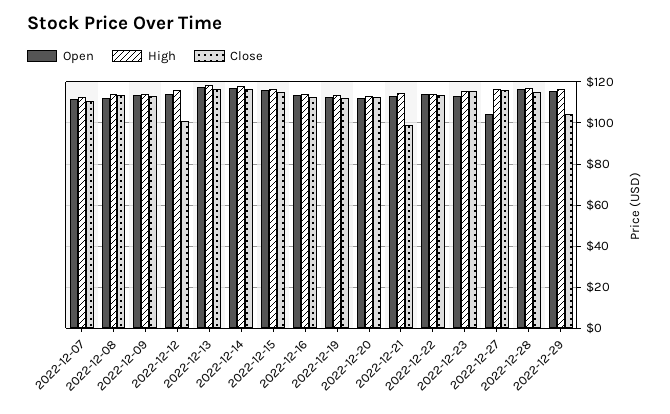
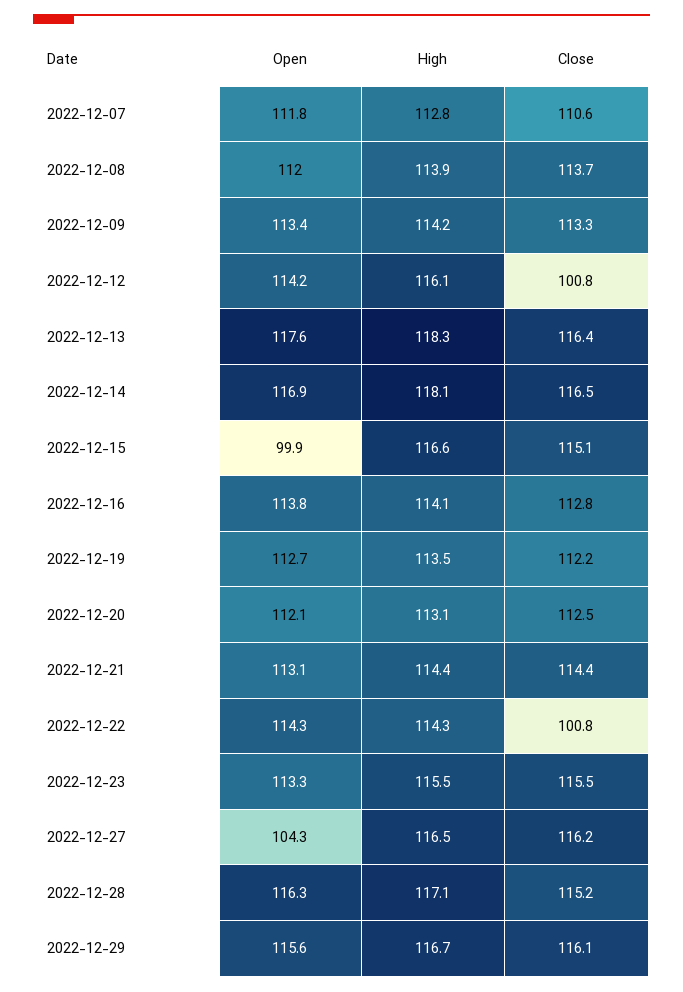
  {
    "Open": {
      "2022-12-07": 111.8,
      "2022-12-08": 112,
      "2022-12-09": 113.4,
      "2022-12-12": 114.2,
      "2022-12-13": 117.6,
      "2022-12-14": 116.9,
-     "2022-12-15": 115,
+     "2022-12-15": 99.9,
      "2022-12-16": 113.8,
      "2022-12-19": 112.7,
      "2022-12-20": 112.1,
      "2022-12-21": 113.1,
      "2022-12-22": 114.3,
      "2022-12-23": 113.3,
      "2022-12-27": 104.3,
      "2022-12-28": 116.3,
      "2022-12-29": 115.6
    },
    "High": {
      "2022-12-07": 112.8,
      "2022-12-08": 113.9,
      "2022-12-09": 114.2,
      "2022-12-12": 116.1,
      "2022-12-13": 118.3,
      "2022-12-14": 118.1,
      "2022-12-15": 116.6,
      "2022-12-16": 114.1,
      "2022-12-19": 113.5,
      "2022-12-20": 113.1,
      "2022-12-21": 114.4,
      "2022-12-22": 114.3,
      "2022-12-23": 115.5,
      "2022-12-27": 116.5,
      "2022-12-28": 117.1,
      "2022-12-29": 116.7
    },
    "Close": {
      "2022-12-07": 110.6,
      "2022-12-08": 113.7,
      "2022-12-09": 113.3,
      "2022-12-12": 100.8,
      "2022-12-13": 116.4,
      "2022-12-14": 116.5,
      "2022-12-15": 115.1,
      "2022-12-16": 112.8,
      "2022-12-19": 112.2,
      "2022-12-20": 112.5,
-     "2022-12-21": 100,
+     "2022-12-21": 114.4,
-     "2022-12-22": 115,
+     "2022-12-22": 100.8,
      "2022-12-23": 115.5,
      "2022-12-27": 116.2,
      "2022-12-28": 115.2,
-     "2022-12-29": 105
+     "2022-12-29": 116.1
    }
  }

